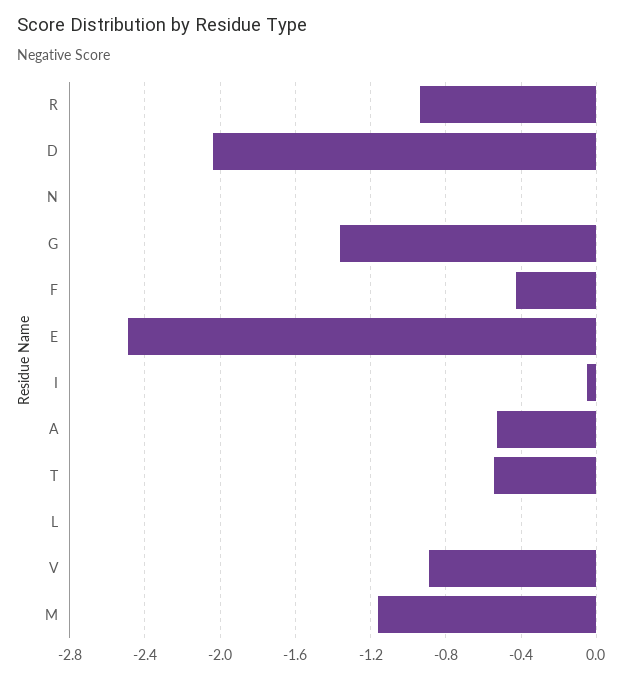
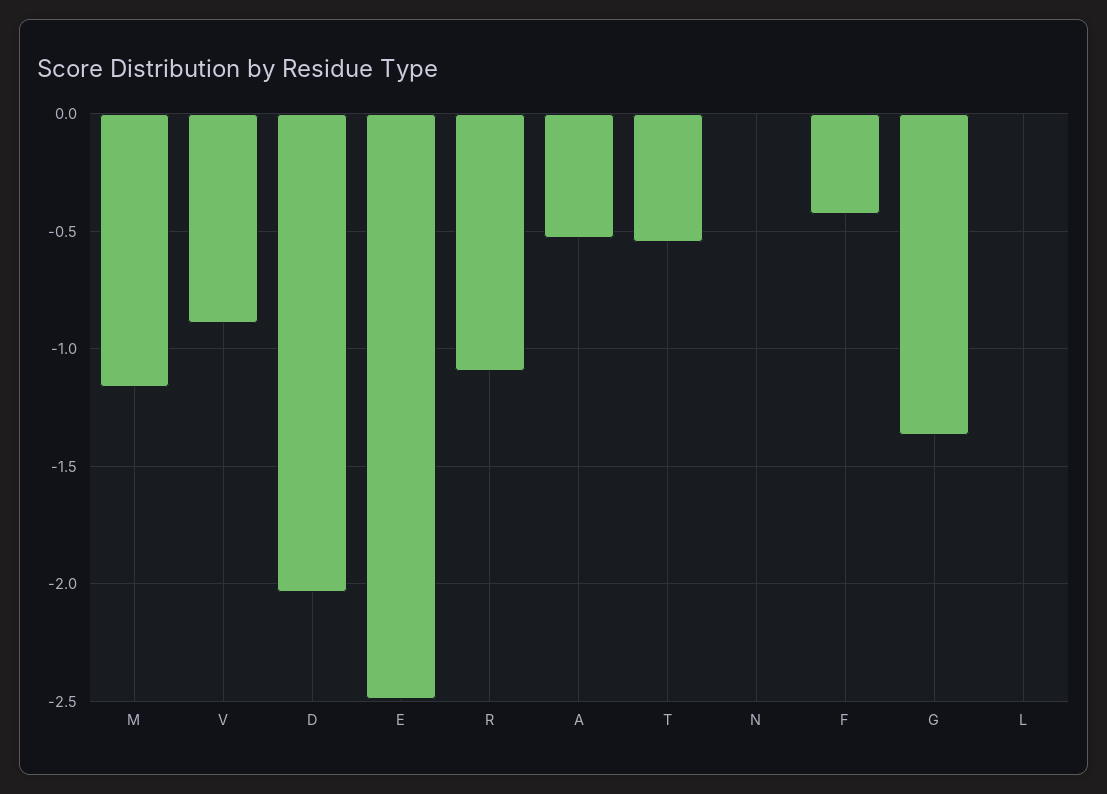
  {
-   "R": -0.95,
+   "R": -1.1,
    "D": -2.05,
    "N": 0,
    "G": -1.35,
    "F": -0.45,
    "E": -2.5,
-   "I": -0.05,
    "A": -0.55,
    "T": -0.55,
    "L": 0,
    "V": -0.9,
    "M": -1.15
  }

